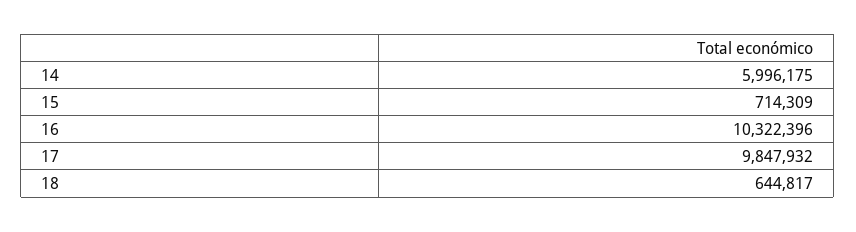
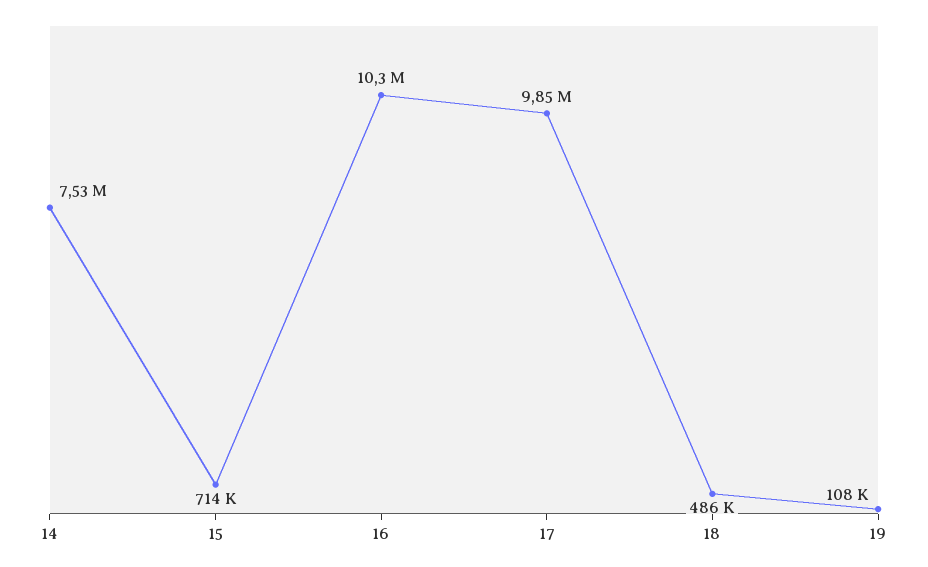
  {
-   "14": 5996175,
+   "14": 7530000,
    "15": 714309,
    "16": 10322396,
    "17": 9847932,
-   "18": 644817
+   "18": 486000,
+   "19": 108000
  }

